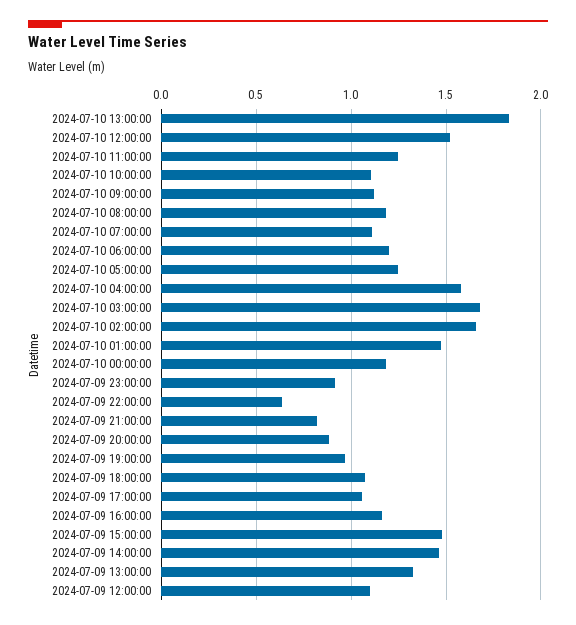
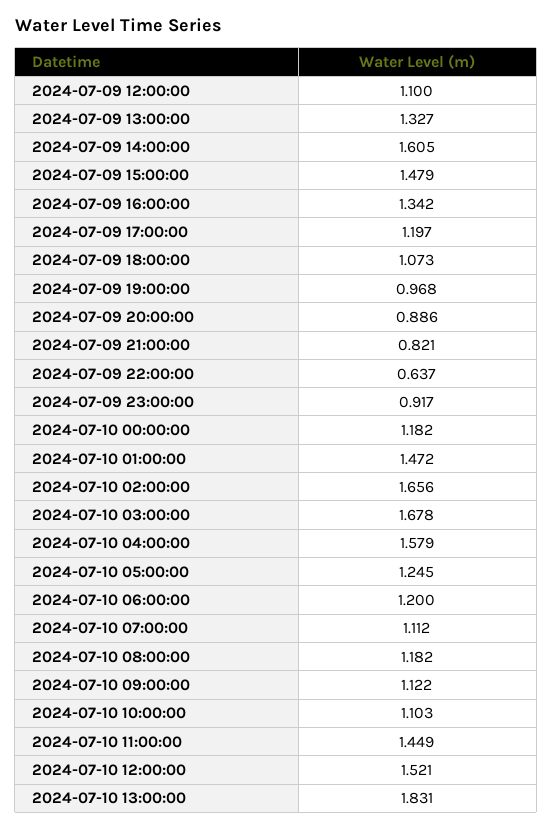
  {
    "2024-07-10 13:00:00": 1.831,
    "2024-07-10 12:00:00": 1.521,
-   "2024-07-10 11:00:00": 1.25,
+   "2024-07-10 11:00:00": 1.449,
    "2024-07-10 10:00:00": 1.103,
    "2024-07-10 09:00:00": 1.122,
    "2024-07-10 08:00:00": 1.182,
    "2024-07-10 07:00:00": 1.112,
    "2024-07-10 06:00:00": 1.2,
    "2024-07-10 05:00:00": 1.245,
    "2024-07-10 04:00:00": 1.579,
    "2024-07-10 03:00:00": 1.678,
    "2024-07-10 02:00:00": 1.656,
    "2024-07-10 01:00:00": 1.472,
    "2024-07-10 00:00:00": 1.182,
    "2024-07-09 23:00:00": 0.917,
    "2024-07-09 22:00:00": 0.637,
    "2024-07-09 21:00:00": 0.821,
    "2024-07-09 20:00:00": 0.886,
    "2024-07-09 19:00:00": 0.968,
    "2024-07-09 18:00:00": 1.073,
-   "2024-07-09 17:00:00": 1.05,
+   "2024-07-09 17:00:00": 1.197,
-   "2024-07-09 16:00:00": 1.15,
+   "2024-07-09 16:00:00": 1.342,
    "2024-07-09 15:00:00": 1.479,
-   "2024-07-09 14:00:00": 1.45,
+   "2024-07-09 14:00:00": 1.605,
    "2024-07-09 13:00:00": 1.327,
    "2024-07-09 12:00:00": 1.1
  }

